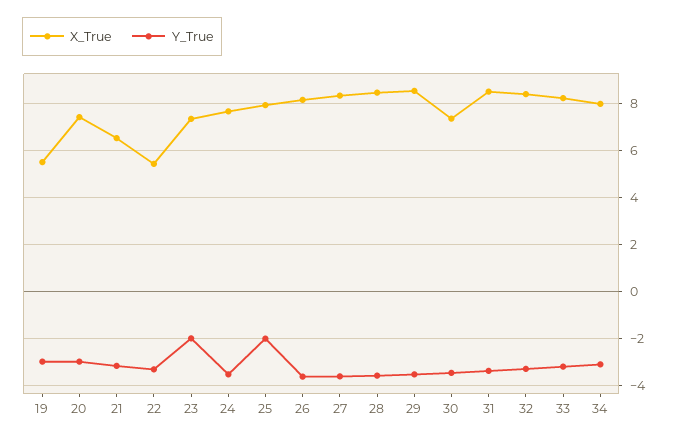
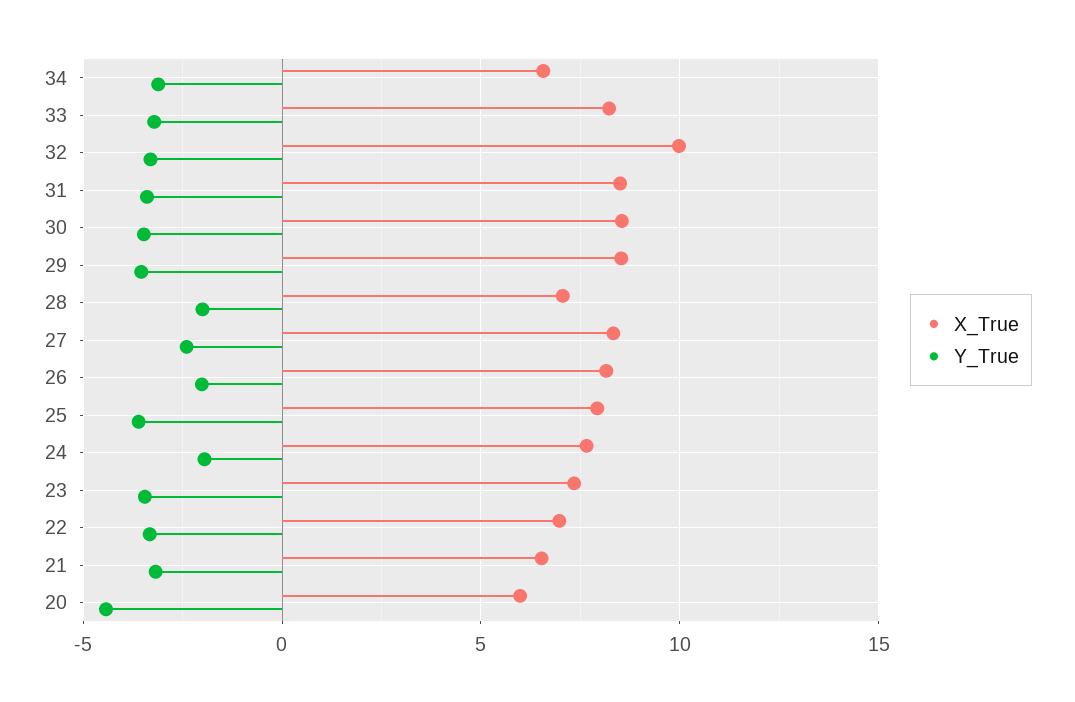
  {
    "X_True": {
-     "19": 5.5,
-     "20": 7.5,
+     "20": 6,
      "21": 6.5,
-     "22": 5.5,
+     "22": 7,
      "23": 7.5,
      "24": 7.5,
      "25": 8,
      "26": 8,
      "27": 8.5,
-     "28": 8.5,
+     "28": 7,
      "29": 8.5,
-     "30": 7.5,
+     "30": 8.5,
      "31": 8.5,
-     "32": 8.5,
+     "32": 10,
      "33": 8,
-     "34": 8
+     "34": 6.5
    },
    "Y_True": {
-     "19": -3,
-     "20": -3,
+     "20": -4.5,
      "21": -3,
      "22": -3.5,
-     "23": -2,
+     "23": -3.5,
-     "24": -3.5,
+     "24": -2,
-     "25": -2,
+     "25": -3.5,
-     "26": -3.5,
+     "26": -2,
-     "27": -3.5,
+     "27": -2.5,
-     "28": -3.5,
+     "28": -2,
      "29": -3.5,
      "30": -3.5,
      "31": -3.5,
      "32": -3.5,
      "33": -3,
      "34": -3
    }
  }

